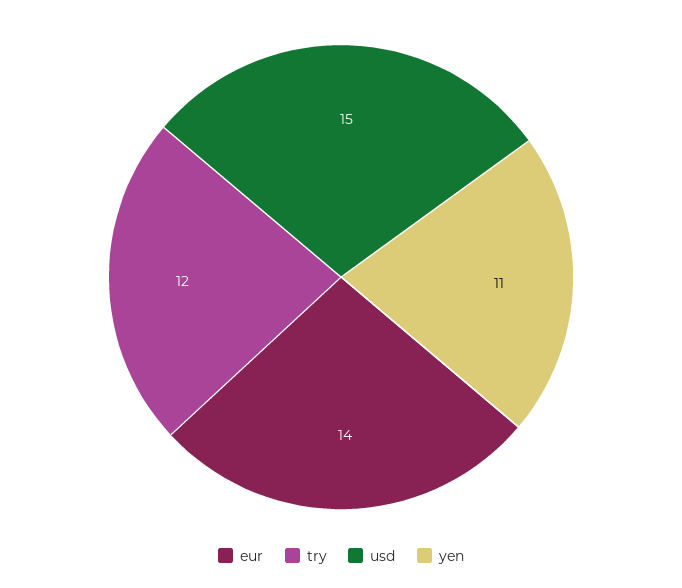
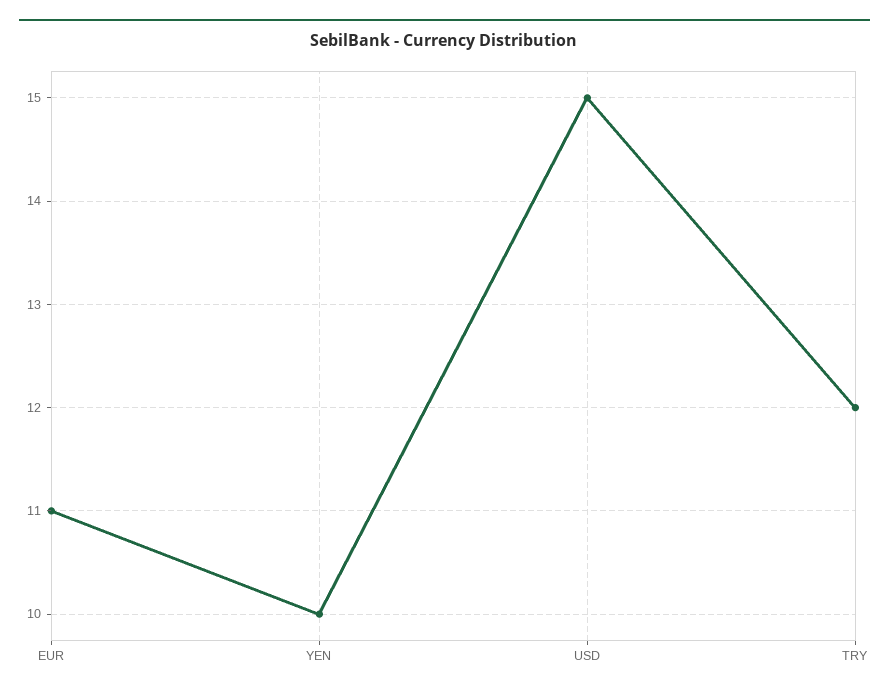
  {
-   "eur": 14,
+   "eur": 11,
    "try": 12,
    "usd": 15,
-   "yen": 11
+   "yen": 10
  }

